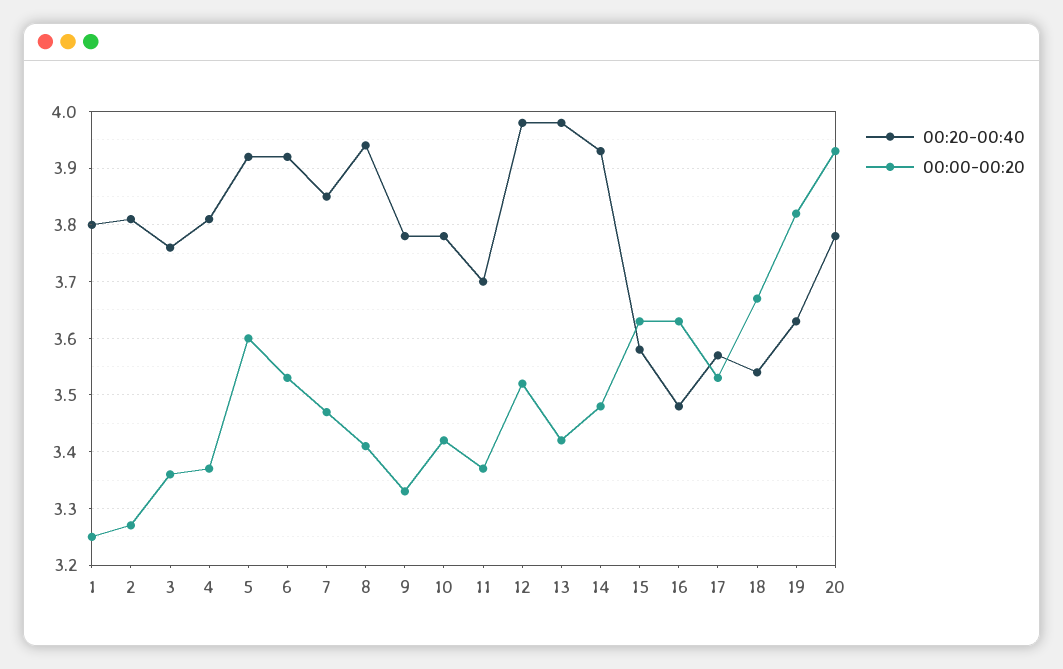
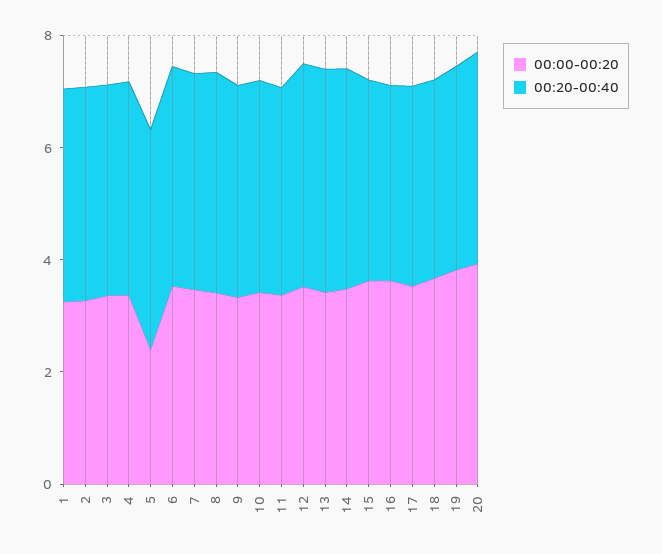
  {
    "00:20-00:40": {
      "1": 3.8,
      "2": 3.8,
      "3": 3.75,
      "4": 3.8,
      "5": 3.9,
      "6": 3.9,
      "7": 3.85,
      "8": 3.95,
      "9": 3.8,
      "10": 3.8,
      "11": 3.7,
      "12": 4,
      "13": 4,
      "14": 3.95,
      "15": 3.6,
      "16": 3.5,
      "17": 3.55,
      "18": 3.55,
      "19": 3.65,
      "20": 3.8
    },
    "00:00-00:20": {
      "1": 3.25,
      "2": 3.25,
      "3": 3.35,
      "4": 3.35,
-     "5": 3.6,
+     "5": 2.5,
      "6": 3.55,
      "7": 3.45,
      "8": 3.4,
      "9": 3.35,
      "10": 3.4,
      "11": 3.35,
      "12": 3.5,
      "13": 3.4,
      "14": 3.5,
      "15": 3.65,
      "16": 3.65,
      "17": 3.55,
      "18": 3.65,
      "19": 3.8,
      "20": 3.95
    }
  }

